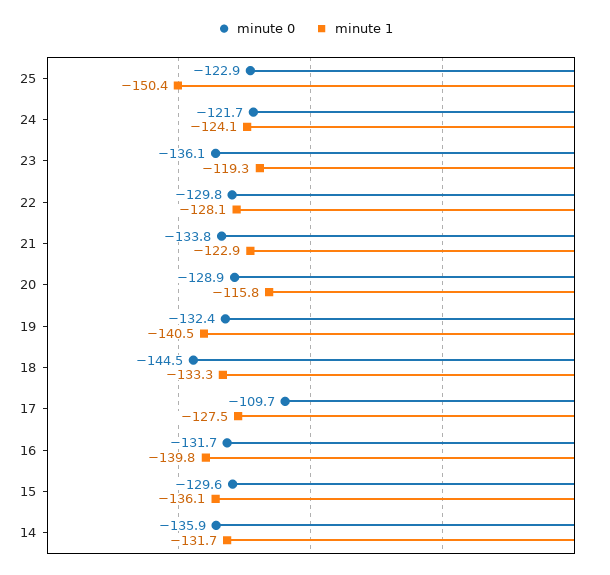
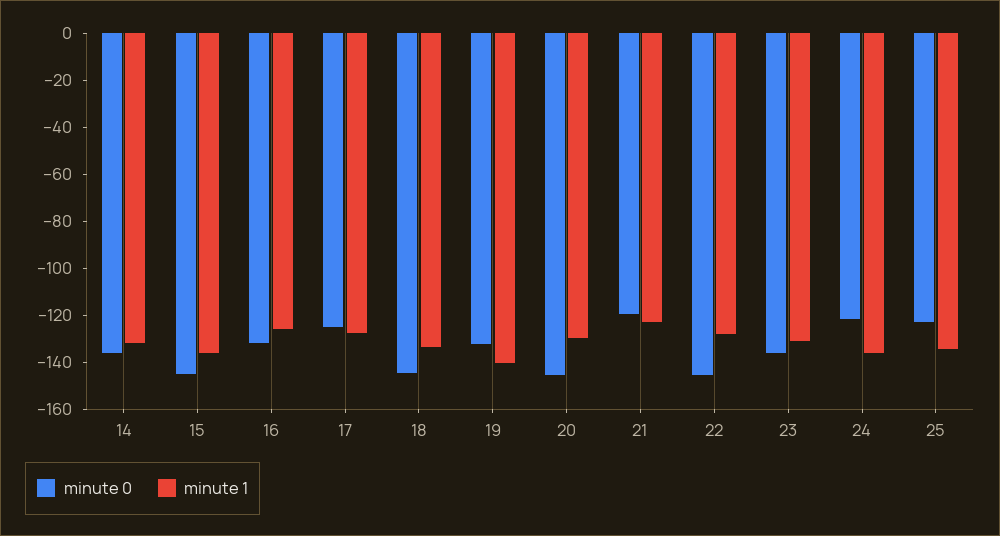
  {
    "minute 0": {
      "25": -122.9,
      "24": -121.7,
      "23": -136.1,
-     "22": -129.8,
+     "22": -145,
-     "21": -133.8,
+     "21": -120,
-     "20": -128.9,
+     "20": -145,
      "19": -132.4,
      "18": -144.5,
-     "17": -109.7,
+     "17": -125,
      "16": -131.7,
-     "15": -129.6,
+     "15": -145,
      "14": -135.9
    },
    "minute 1": {
-     "25": -150.4,
+     "25": -135,
-     "24": -124.1,
+     "24": -135,
-     "23": -119.3,
+     "23": -130,
      "22": -128.1,
      "21": -122.9,
-     "20": -115.8,
+     "20": -130,
      "19": -140.5,
      "18": -133.3,
      "17": -127.5,
-     "16": -139.8,
+     "16": -125,
      "15": -136.1,
      "14": -131.7
    }
  }

